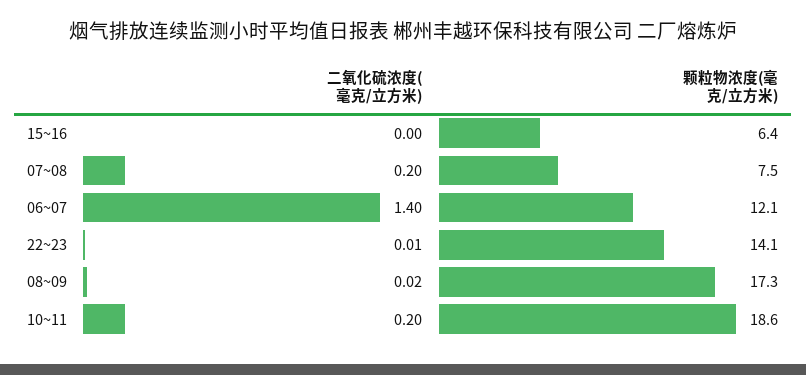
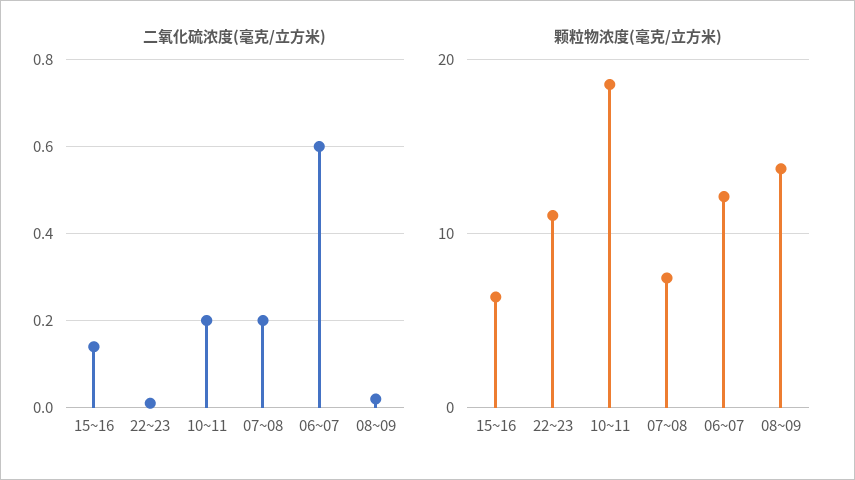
  {
    "二氧化硫浓度(毫克/立方米)": {
-     "15~16": 0,
+     "15~16": 0.15,
      "07~08": 0.2,
-     "06~07": 1.4,
+     "06~07": 0.6,
      "22~23": 0.01,
      "08~09": 0.02,
      "10~11": 0.2
    },
    "颗粒物浓度(毫克/立方米)": {
      "15~16": 6.4,
      "07~08": 7.5,
      "06~07": 12.1,
-     "22~23": 14.1,
+     "22~23": 11,
-     "08~09": 17.3,
+     "08~09": 14,
      "10~11": 18.6
    }
  }

